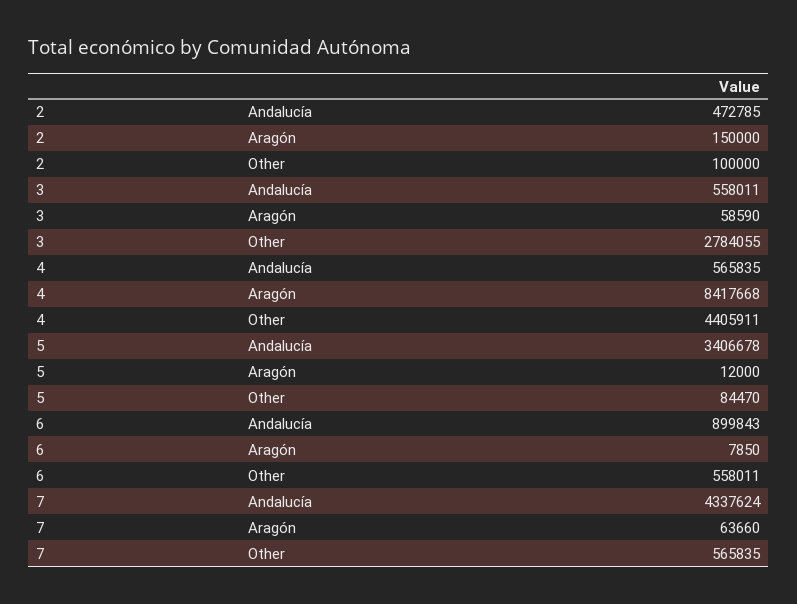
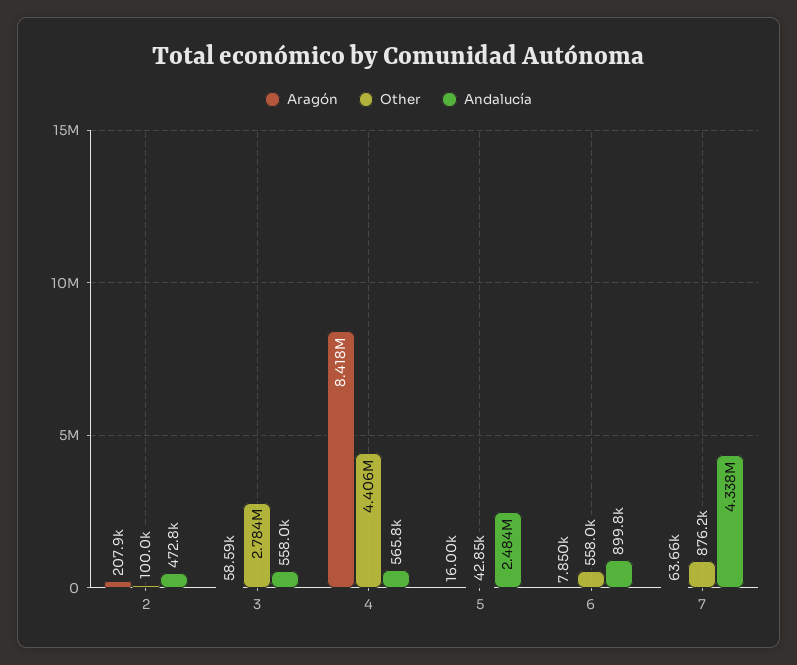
  {
    "Andalucía": {
      "2": 472785,
      "3": 558011,
      "4": 565835,
-     "5": 3406678,
+     "5": 2484000,
      "6": 899843,
      "7": 4337624
    },
    "Aragón": {
-     "2": 150000,
+     "2": 207900,
      "3": 58590,
      "4": 8417668,
-     "5": 12000,
+     "5": 16000,
      "6": 7850,
      "7": 63660
    },
    "Other": {
      "2": 100000,
      "3": 2784055,
      "4": 4405911,
-     "5": 84470,
+     "5": 42850,
      "6": 558011,
-     "7": 565835
+     "7": 876200
    }
  }

